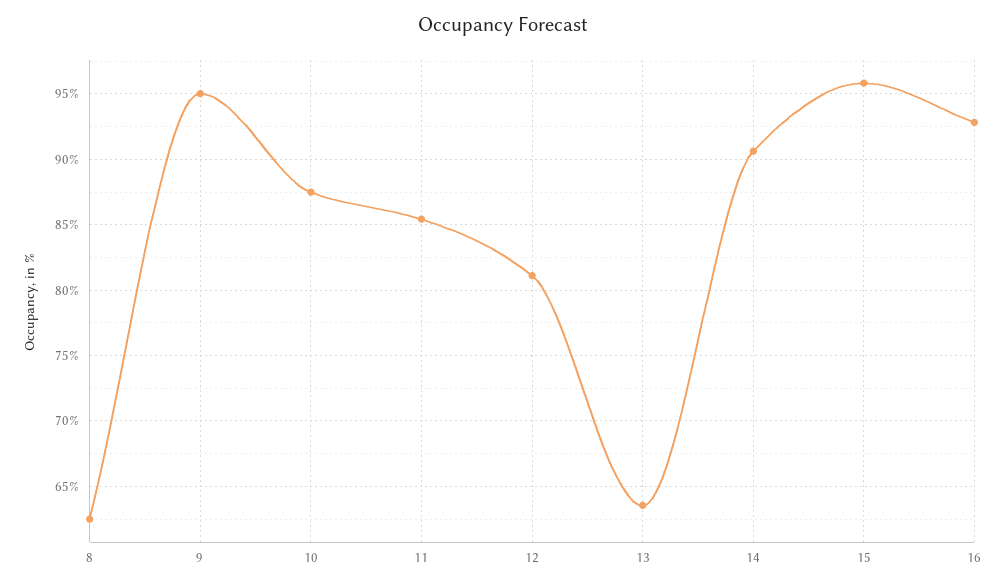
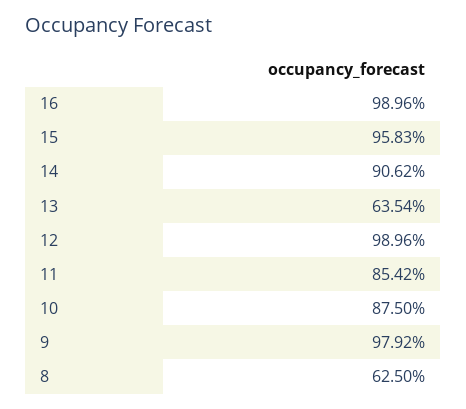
  {
    "8": 62.5,
-   "9": 95,
+   "9": 97.92,
    "10": 87.5,
    "11": 85.42,
-   "12": 81,
+   "12": 98.96,
    "13": 63.54,
    "14": 90.62,
    "15": 95.83,
-   "16": 93
+   "16": 98.96
  }

